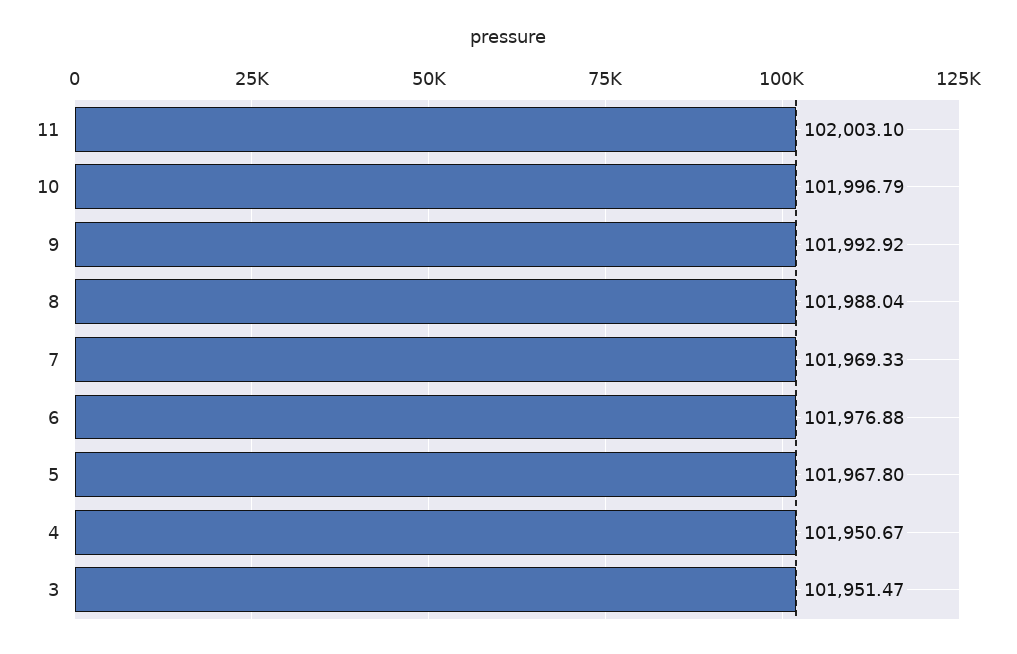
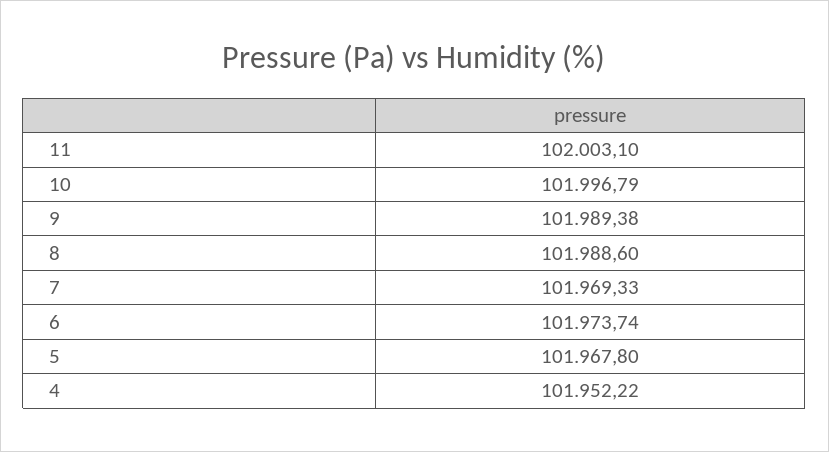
  {
    "11": 102003.1,
    "10": 101996.79,
-   "9": 101992.92,
+   "9": 101989.38,
-   "8": 101988.04,
+   "8": 101988.6,
    "7": 101969.33,
-   "6": 101976.88,
+   "6": 101973.74,
    "5": 101967.8,
-   "4": 101950.67,
+   "4": 101952.22
-   "3": 101951.47
  }

